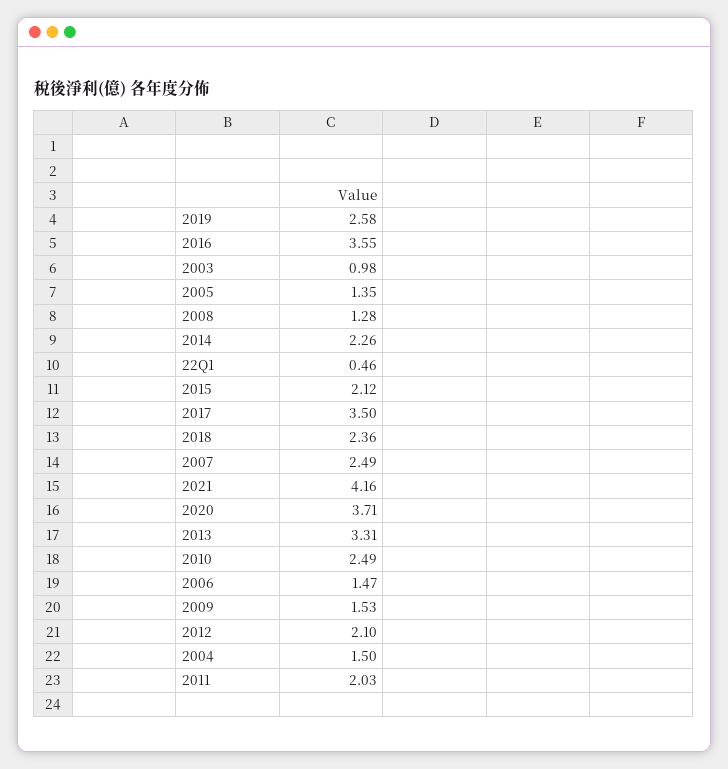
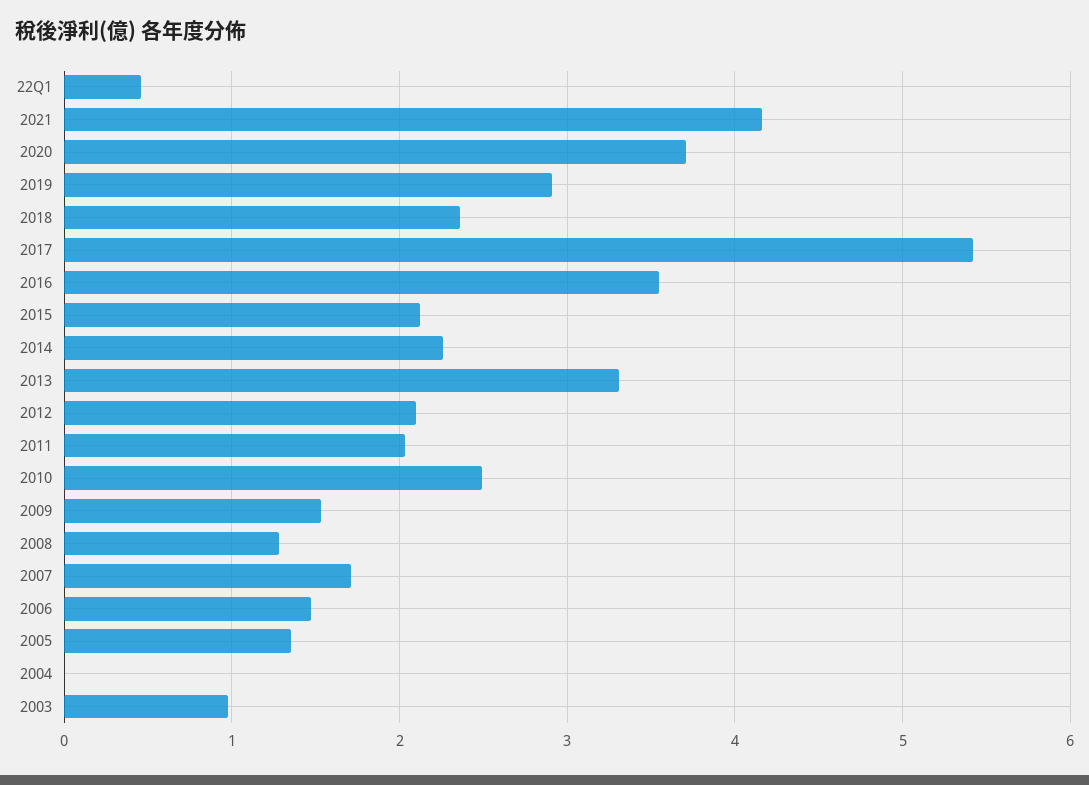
  {
-   "2019": 2.58,
+   "2019": 2.9,
    "2016": 3.55,
    "2003": 0.98,
    "2005": 1.35,
    "2008": 1.28,
    "2014": 2.26,
    "22Q1": 0.46,
    "2015": 2.12,
-   "2017": 3.5,
+   "2017": 5.4,
    "2018": 2.36,
-   "2007": 2.49,
+   "2007": 1.7,
    "2021": 4.16,
    "2020": 3.71,
    "2013": 3.31,
    "2010": 2.49,
    "2006": 1.47,
    "2009": 1.53,
    "2012": 2.1,
-   "2004": 1.5,
+   "2004": 0,
    "2011": 2.03
  }

